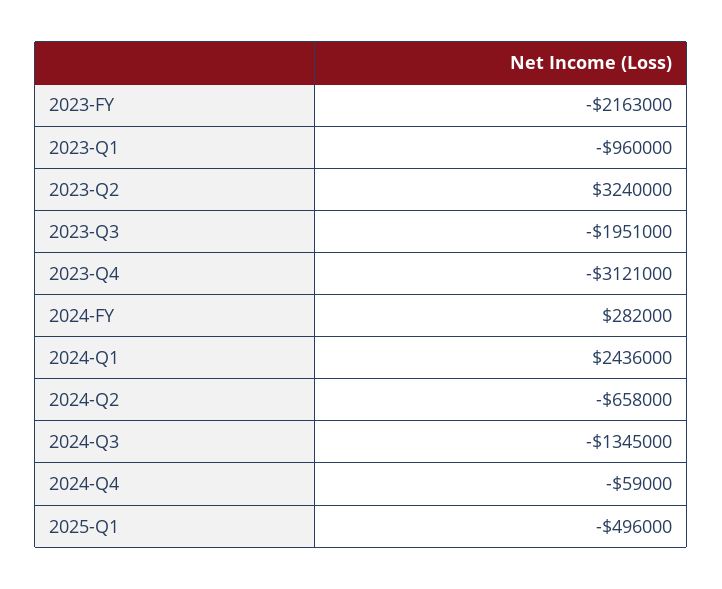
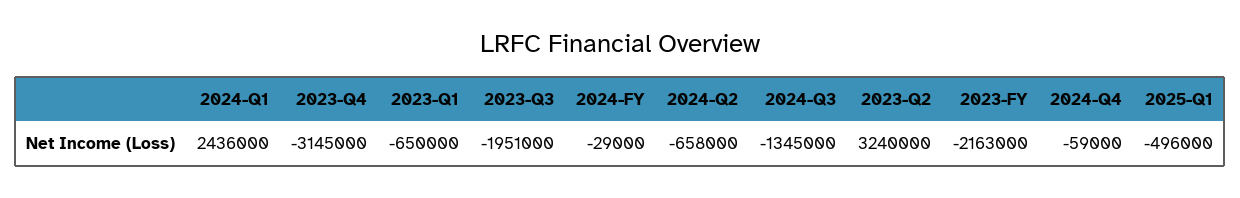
  {
    "2023-FY": -2163000,
-   "2023-Q1": -960000,
+   "2023-Q1": -650000,
    "2023-Q2": 3240000,
    "2023-Q3": -1951000,
-   "2023-Q4": -3121000,
+   "2023-Q4": -3145000,
-   "2024-FY": 282000,
+   "2024-FY": -29000,
    "2024-Q1": 2436000,
    "2024-Q2": -658000,
    "2024-Q3": -1345000,
    "2024-Q4": -59000,
    "2025-Q1": -496000
  }

